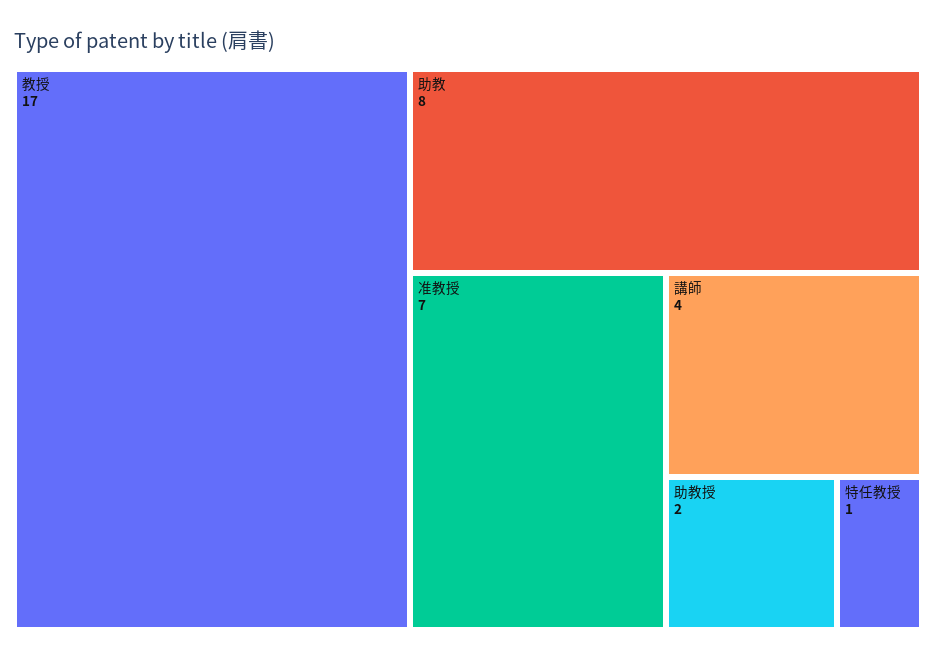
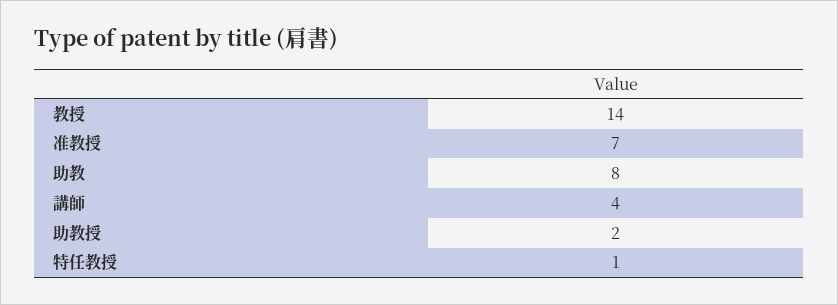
  {
-   "教授": 17,
+   "教授": 14,
    "助教": 8,
    "准教授": 7,
    "講師": 4,
    "助教授": 2,
    "特任教授": 1
  }

